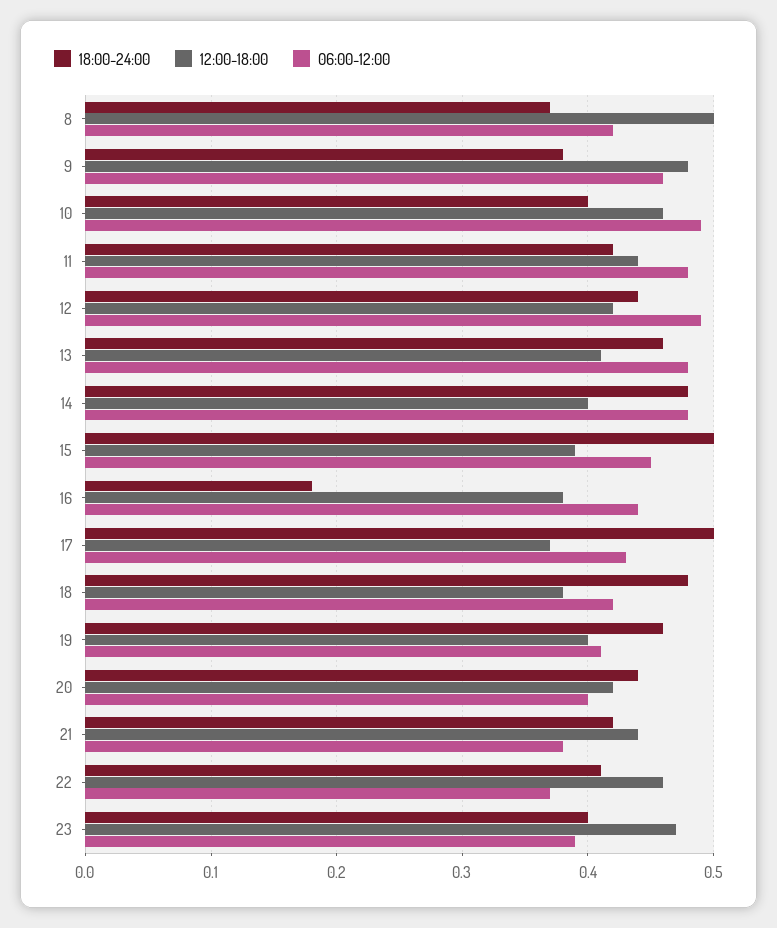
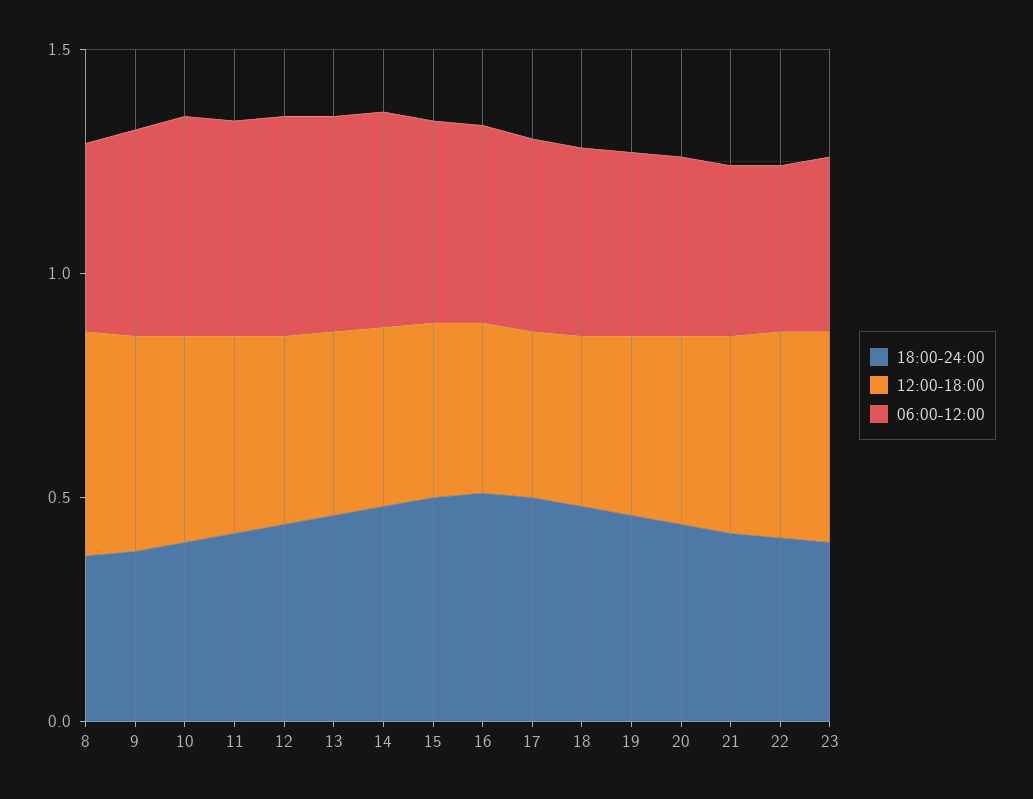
  {
    "18:00-24:00": {
      "8": 0.37,
      "9": 0.38,
      "10": 0.4,
      "11": 0.42,
      "12": 0.44,
      "13": 0.46,
      "14": 0.48,
      "15": 0.5,
-     "16": 0.18,
+     "16": 0.5,
      "17": 0.5,
      "18": 0.48,
      "19": 0.46,
      "20": 0.44,
      "21": 0.42,
      "22": 0.41,
      "23": 0.4
    },
    "12:00-18:00": {
      "8": 0.5,
      "9": 0.48,
      "10": 0.46,
      "11": 0.44,
      "12": 0.42,
      "13": 0.41,
      "14": 0.4,
      "15": 0.39,
      "16": 0.38,
      "17": 0.37,
      "18": 0.38,
      "19": 0.4,
      "20": 0.42,
      "21": 0.44,
      "22": 0.46,
      "23": 0.47
    },
    "06:00-12:00": {
      "8": 0.42,
      "9": 0.46,
      "10": 0.49,
      "11": 0.48,
      "12": 0.49,
      "13": 0.48,
      "14": 0.48,
      "15": 0.45,
      "16": 0.44,
      "17": 0.43,
      "18": 0.42,
      "19": 0.41,
      "20": 0.4,
      "21": 0.38,
      "22": 0.37,
      "23": 0.39
    }
  }

